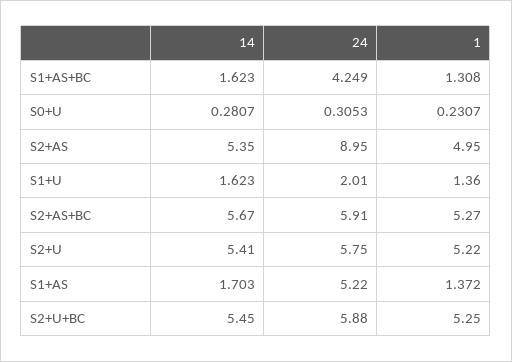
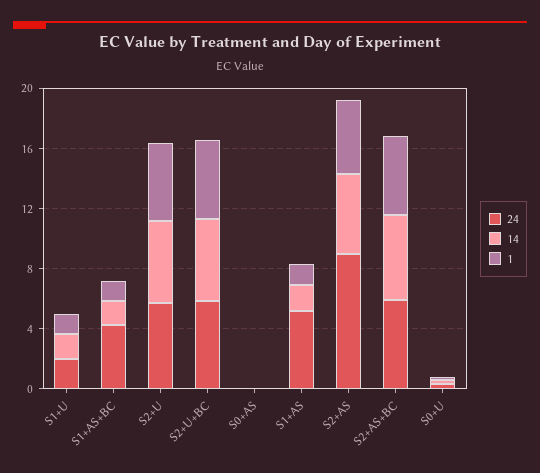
  {
    "14": {
      "S1+AS+BC": 1.623,
      "S0+U": 0.2807,
      "S2+AS": 5.35,
      "S1+U": 1.623,
      "S2+AS+BC": 5.67,
      "S2+U": 5.41,
      "S1+AS": 1.703,
-     "S2+U+BC": 5.45
+     "S2+U+BC": 5.45,
+     "S0+AS": 0
    },
    "24": {
      "S1+AS+BC": 4.249,
      "S0+U": 0.3053,
      "S2+AS": 8.95,
      "S1+U": 2.01,
      "S2+AS+BC": 5.91,
      "S2+U": 5.75,
      "S1+AS": 5.22,
-     "S2+U+BC": 5.88
+     "S2+U+BC": 5.88,
+     "S0+AS": 0
    },
    "1": {
      "S1+AS+BC": 1.308,
      "S0+U": 0.2307,
      "S2+AS": 4.95,
      "S1+U": 1.36,
      "S2+AS+BC": 5.27,
      "S2+U": 5.22,
      "S1+AS": 1.372,
-     "S2+U+BC": 5.25
+     "S2+U+BC": 5.25,
+     "S0+AS": 0
    }
  }

